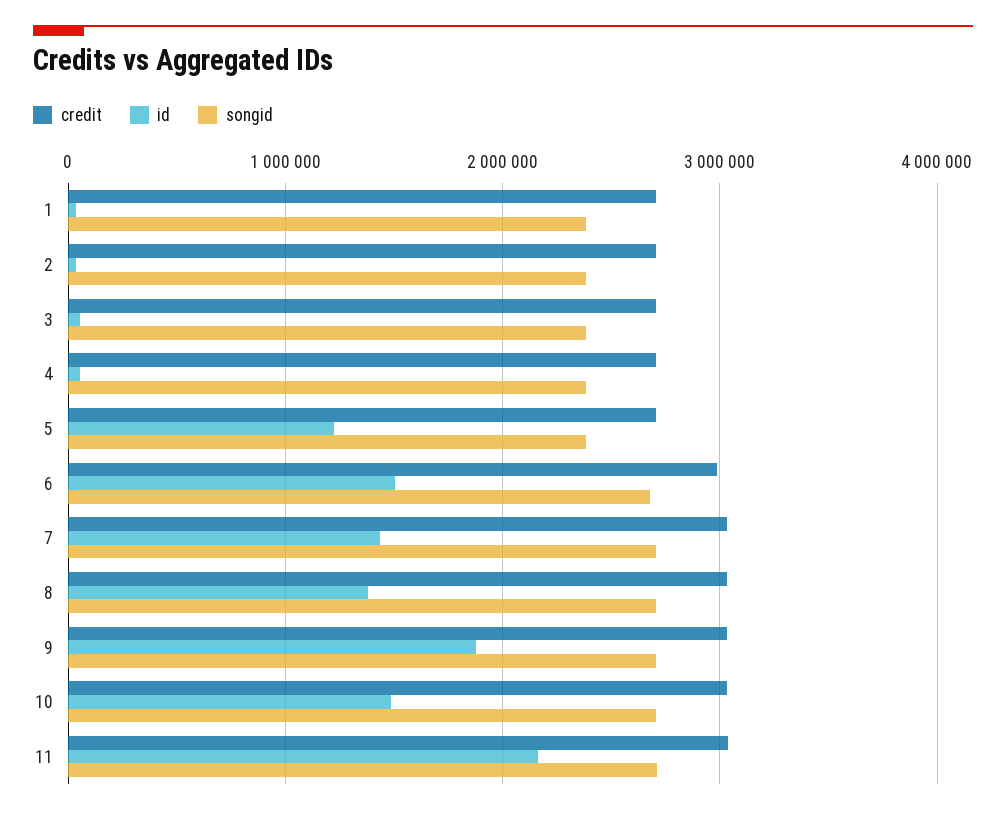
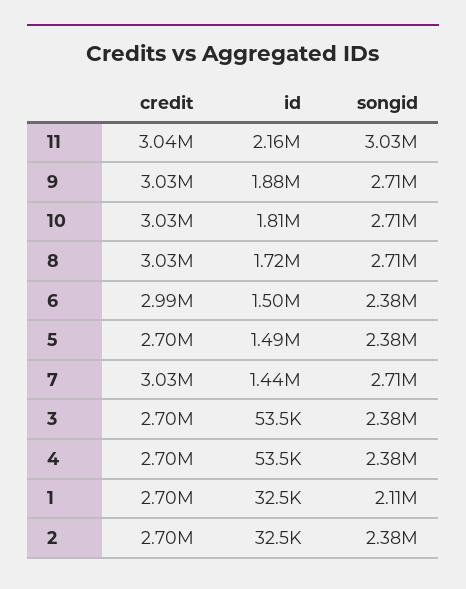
  {
    "credit": {
      "1": 2700000,
      "2": 2700000,
      "3": 2700000,
      "4": 2700000,
      "5": 2700000,
      "6": 2990000,
      "7": 3030000,
      "8": 3030000,
      "9": 3030000,
      "10": 3030000,
      "11": 3040000
    },
    "id": {
      "1": 32500,
      "2": 32500,
      "3": 53500,
      "4": 53500,
-     "5": 1200000,
+     "5": 1490000,
      "6": 1500000,
      "7": 1440000,
-     "8": 1400000,
+     "8": 1720000,
      "9": 1880000,
-     "10": 1500000,
+     "10": 1810000,
      "11": 2160000
    },
    "songid": {
-     "1": 2400000,
+     "1": 2110000,
      "2": 2380000,
      "3": 2380000,
      "4": 2380000,
      "5": 2380000,
-     "6": 2700000,
+     "6": 2380000,
      "7": 2710000,
      "8": 2710000,
      "9": 2710000,
      "10": 2710000,
-     "11": 2700000
+     "11": 3030000
    }
  }

